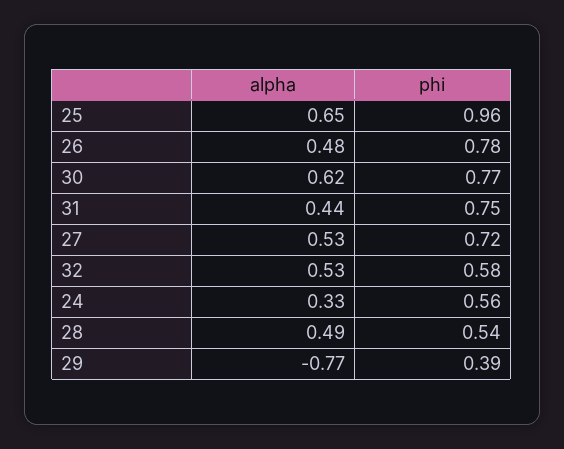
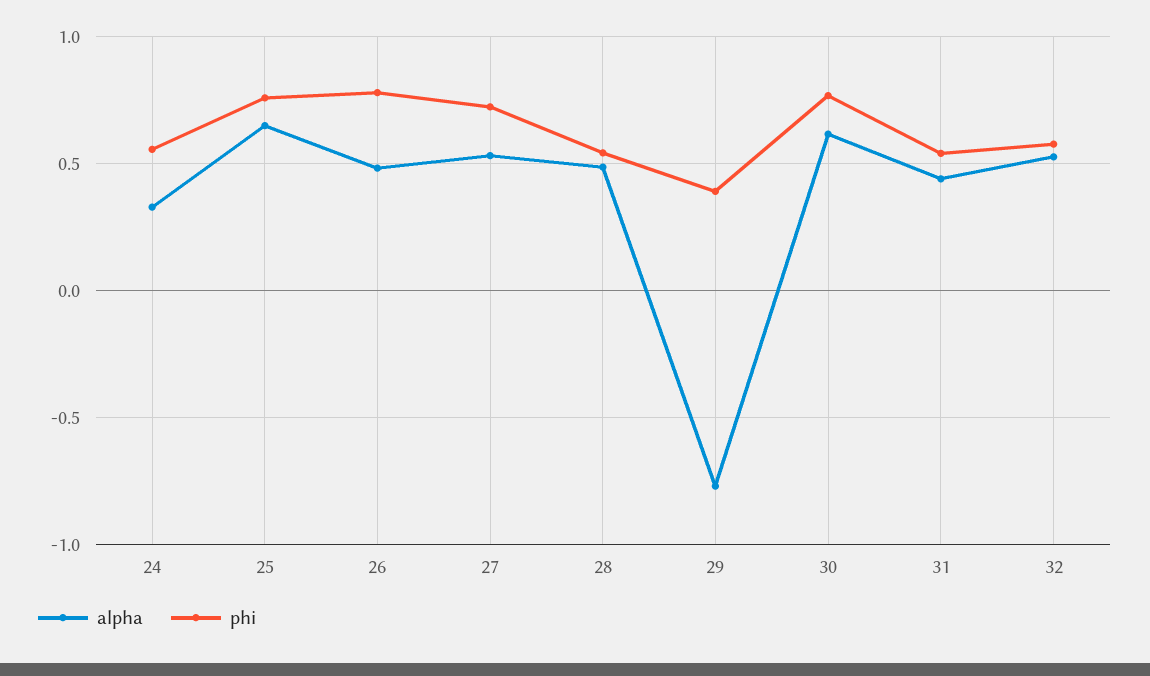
  {
    "alpha": {
      "25": 0.65,
      "26": 0.48,
      "30": 0.62,
      "31": 0.44,
      "27": 0.53,
      "32": 0.53,
      "24": 0.33,
      "28": 0.49,
      "29": -0.77
    },
    "phi": {
-     "25": 0.96,
+     "25": 0.75,
      "26": 0.78,
      "30": 0.77,
-     "31": 0.75,
+     "31": 0.55,
      "27": 0.72,
      "32": 0.58,
      "24": 0.56,
      "28": 0.54,
      "29": 0.39
    }
  }

